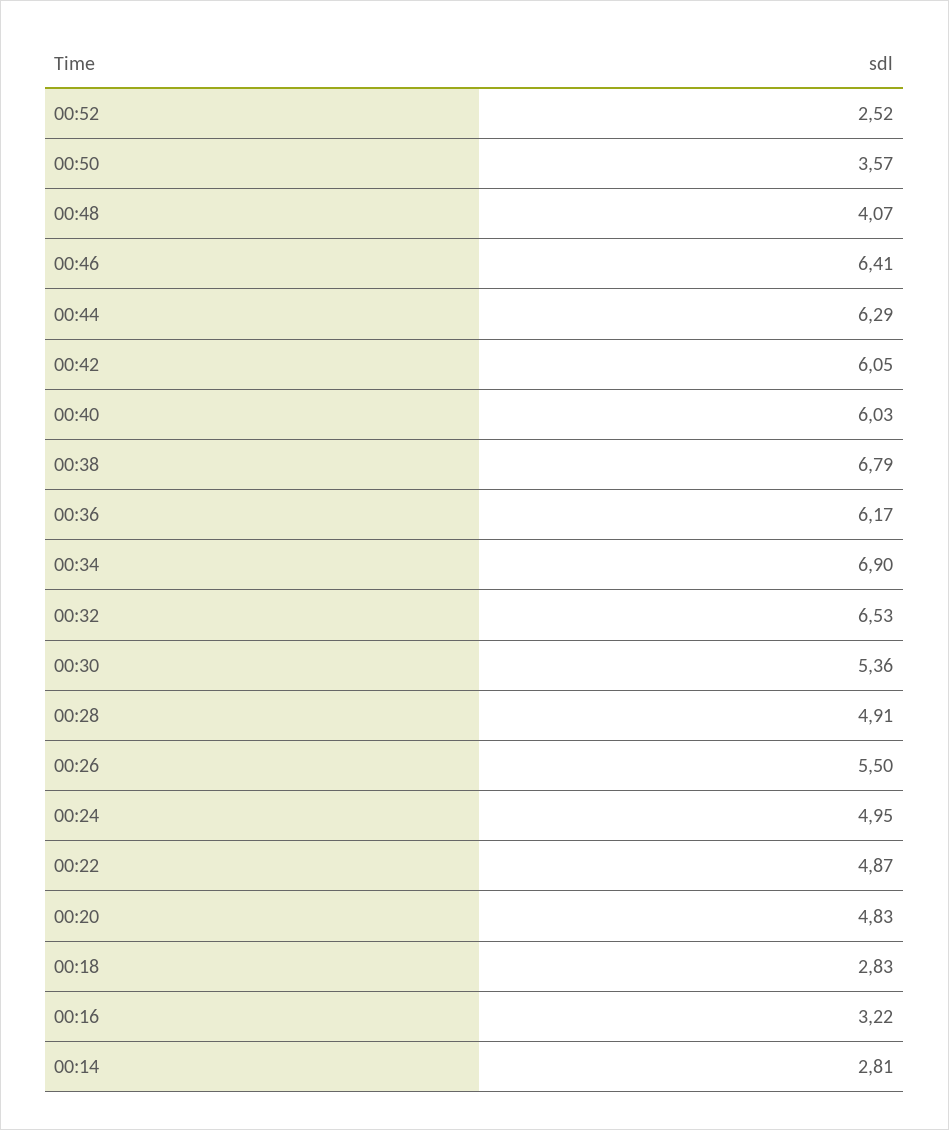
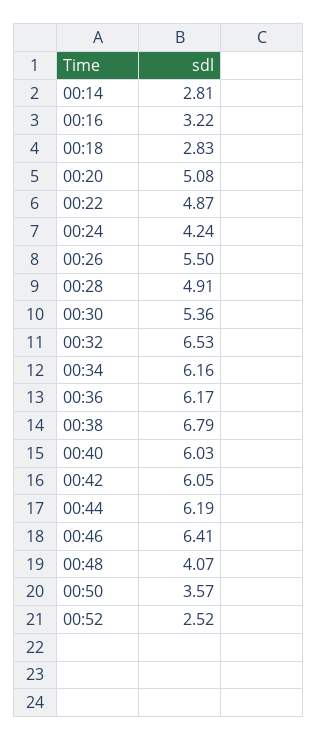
  {
    "00:52": 2.52,
    "00:50": 3.57,
    "00:48": 4.07,
    "00:46": 6.41,
-   "00:44": 6.29,
+   "00:44": 6.19,
    "00:42": 6.05,
    "00:40": 6.03,
    "00:38": 6.79,
    "00:36": 6.17,
-   "00:34": 6.9,
+   "00:34": 6.16,
    "00:32": 6.53,
    "00:30": 5.36,
    "00:28": 4.91,
    "00:26": 5.5,
-   "00:24": 4.95,
+   "00:24": 4.24,
    "00:22": 4.87,
-   "00:20": 4.83,
+   "00:20": 5.08,
    "00:18": 2.83,
    "00:16": 3.22,
    "00:14": 2.81
  }

